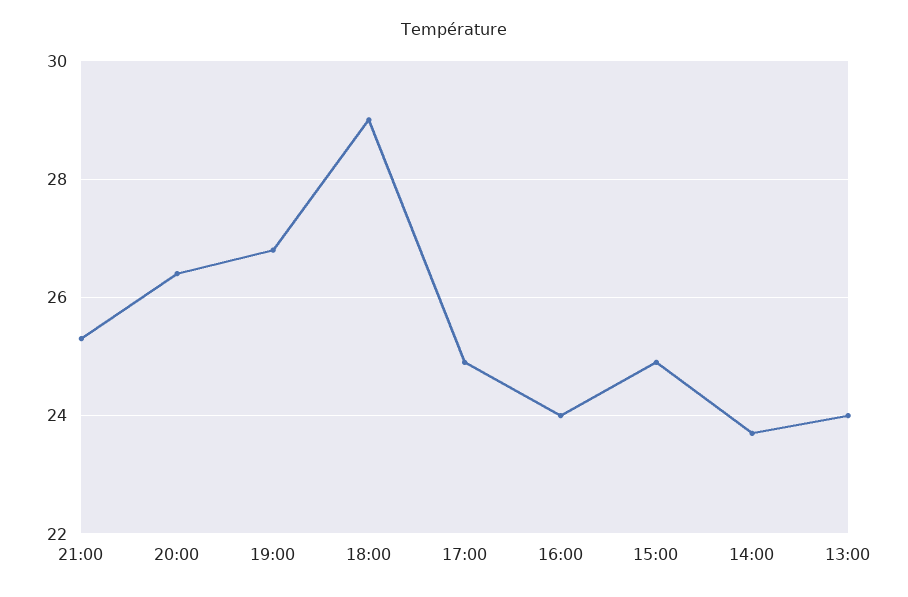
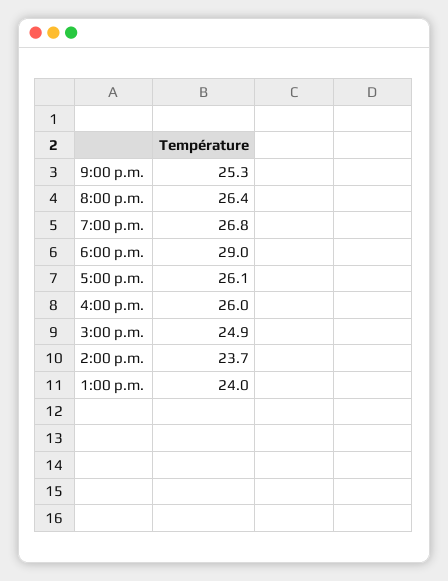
  {
    "21:00": 25.3,
    "20:00": 26.4,
    "19:00": 26.8,
    "18:00": 29,
-   "17:00": 25,
+   "17:00": 26.1,
-   "16:00": 24,
+   "16:00": 26,
    "15:00": 24.9,
    "14:00": 23.7,
    "13:00": 24
  }

